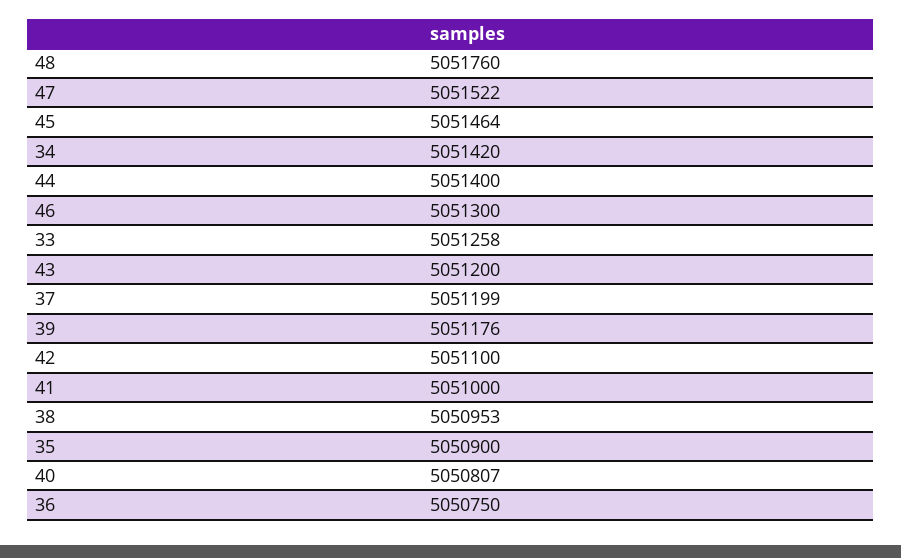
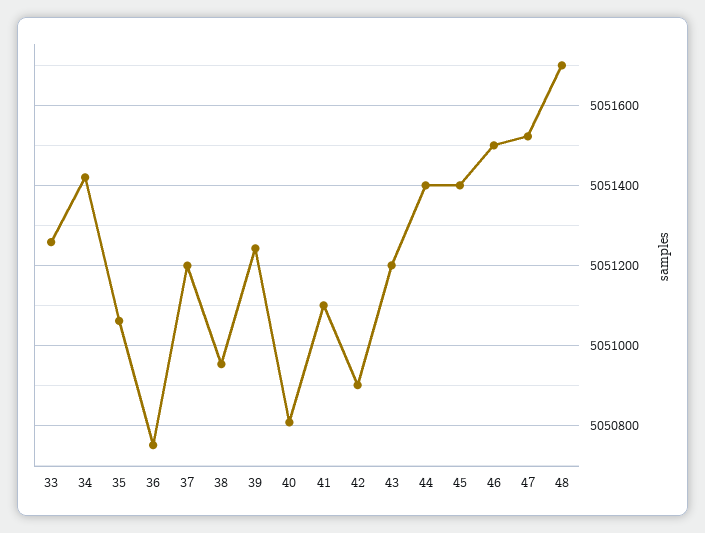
  {
-   "48": 5051760,
+   "48": 5051700,
    "47": 5051522,
-   "45": 5051464,
+   "45": 5051400,
    "34": 5051420,
    "44": 5051400,
-   "46": 5051300,
+   "46": 5051500,
    "33": 5051258,
    "43": 5051200,
    "37": 5051199,
-   "39": 5051176,
+   "39": 5051240,
-   "42": 5051100,
+   "42": 5050900,
-   "41": 5051000,
+   "41": 5051100,
    "38": 5050953,
-   "35": 5050900,
+   "35": 5051060,
    "40": 5050807,
    "36": 5050750
  }

